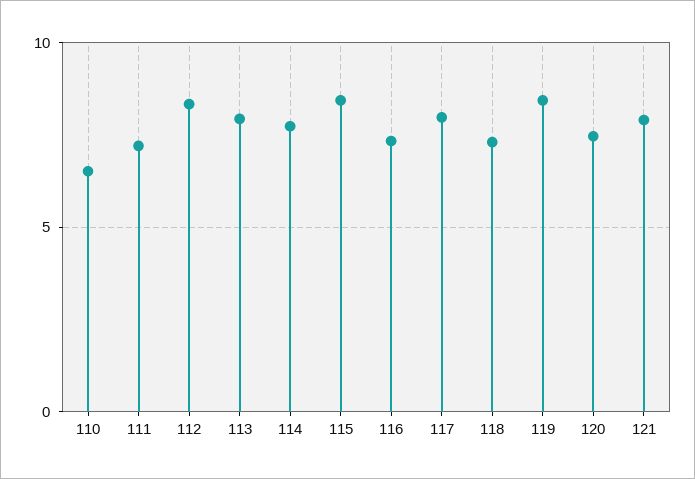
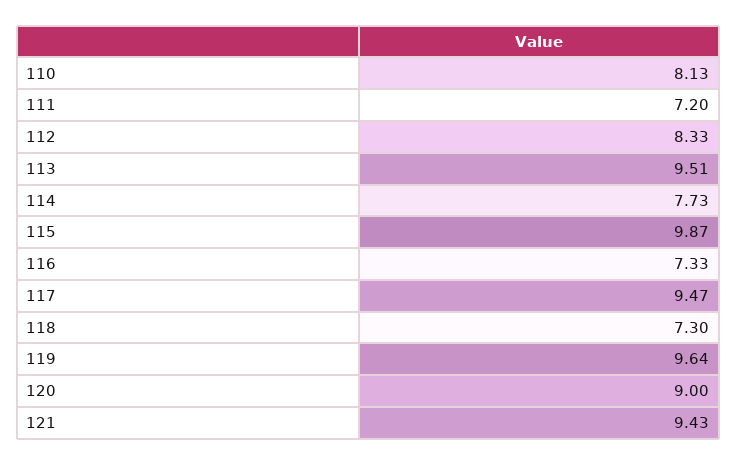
  {
-   "110": 6.5,
+   "110": 8.13,
    "111": 7.2,
    "112": 8.33,
-   "113": 8,
+   "113": 9.51,
    "114": 7.73,
-   "115": 8.5,
+   "115": 9.87,
    "116": 7.33,
-   "117": 8,
+   "117": 9.47,
    "118": 7.3,
-   "119": 8.5,
+   "119": 9.64,
-   "120": 7.5,
+   "120": 9,
-   "121": 8
+   "121": 9.43
  }

